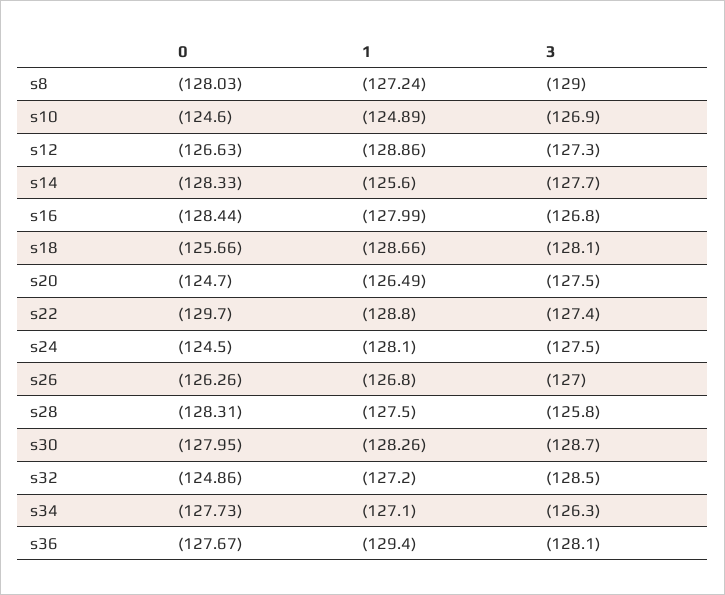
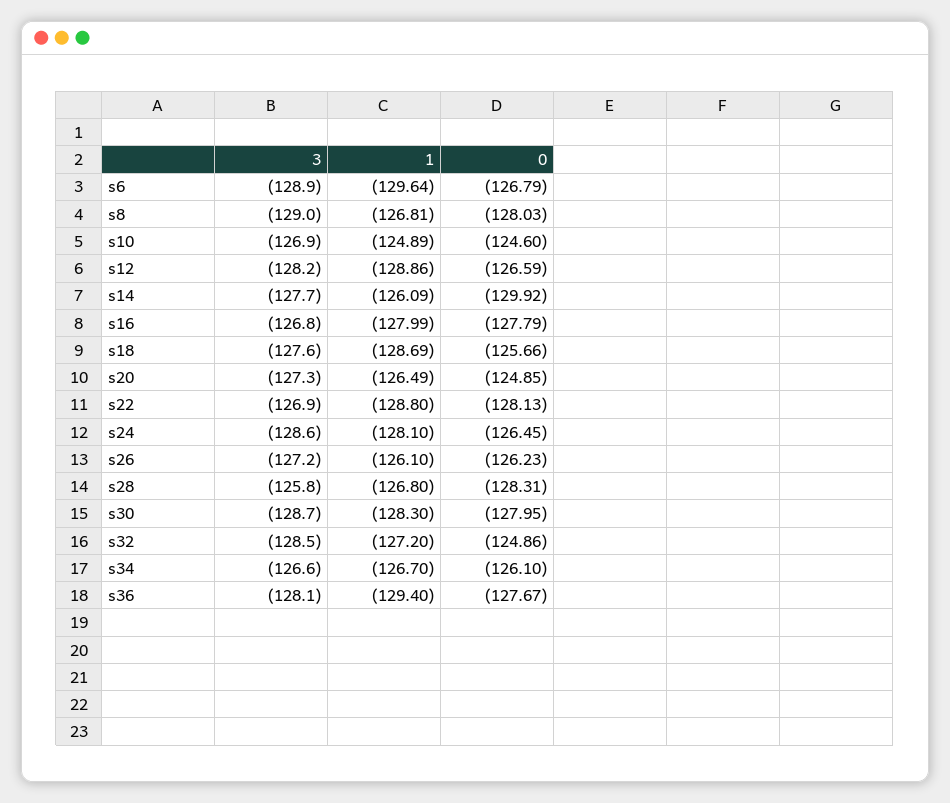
  {
    "0": {
      "s8": -128.03,
      "s10": -124.6,
-     "s12": -126.63,
+     "s12": -126.59,
-     "s14": -128.33,
+     "s14": -129.92,
-     "s16": -128.44,
+     "s16": -127.79,
      "s18": -125.66,
-     "s20": -124.7,
+     "s20": -124.85,
-     "s22": -129.7,
+     "s22": -128.13,
-     "s24": -124.5,
+     "s24": -126.45,
-     "s26": -126.26,
+     "s26": -126.23,
      "s28": -128.31,
      "s30": -127.95,
      "s32": -124.86,
-     "s34": -127.73,
+     "s34": -126.1,
-     "s36": -127.67
+     "s36": -127.67,
+     "s6": -126.79
    },
    "1": {
-     "s8": -127.24,
+     "s8": -126.81,
      "s10": -124.89,
      "s12": -128.86,
-     "s14": -125.6,
+     "s14": -126.09,
      "s16": -127.99,
-     "s18": -128.66,
+     "s18": -128.69,
      "s20": -126.49,
      "s22": -128.8,
      "s24": -128.1,
-     "s26": -126.8,
+     "s26": -126.1,
-     "s28": -127.5,
+     "s28": -126.8,
-     "s30": -128.26,
+     "s30": -128.3,
      "s32": -127.2,
-     "s34": -127.1,
+     "s34": -126.7,
-     "s36": -129.4
+     "s36": -129.4,
+     "s6": -129.64
    },
    "3": {
      "s8": -129,
      "s10": -126.9,
-     "s12": -127.3,
+     "s12": -128.2,
      "s14": -127.7,
      "s16": -126.8,
-     "s18": -128.1,
+     "s18": -127.6,
-     "s20": -127.5,
+     "s20": -127.3,
-     "s22": -127.4,
+     "s22": -126.9,
-     "s24": -127.5,
+     "s24": -128.6,
-     "s26": -127,
+     "s26": -127.2,
      "s28": -125.8,
      "s30": -128.7,
      "s32": -128.5,
-     "s34": -126.3,
+     "s34": -126.6,
-     "s36": -128.1
+     "s36": -128.1,
+     "s6": -128.9
    }
  }

